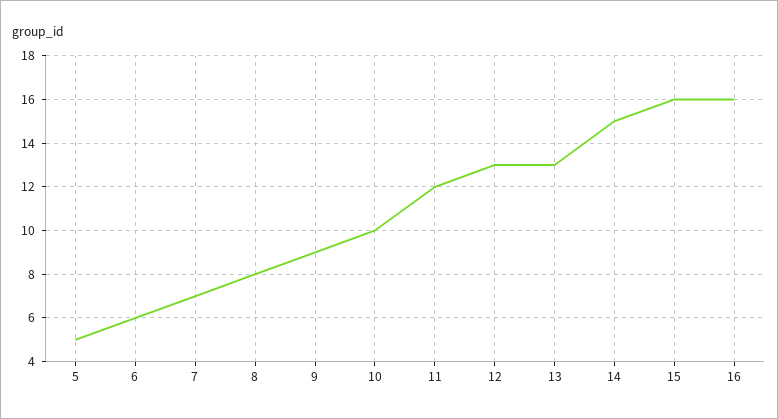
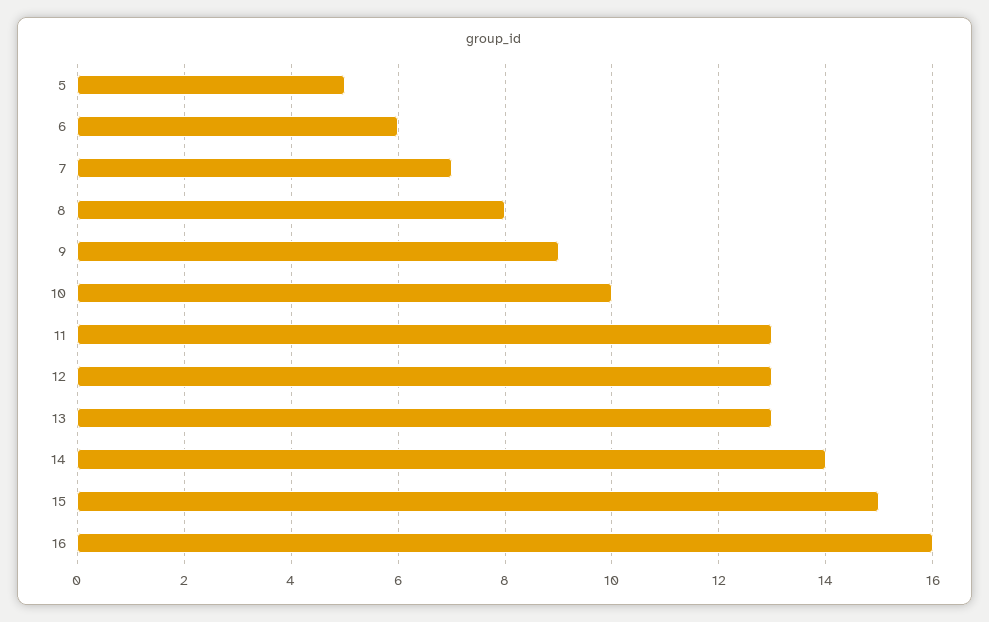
  {
    "5": 5,
    "6": 6,
    "7": 7,
    "8": 8,
    "9": 9,
    "10": 10,
-   "11": 12,
+   "11": 13,
    "12": 13,
    "13": 13,
-   "14": 15,
+   "14": 14,
-   "15": 16,
+   "15": 15,
    "16": 16
  }

